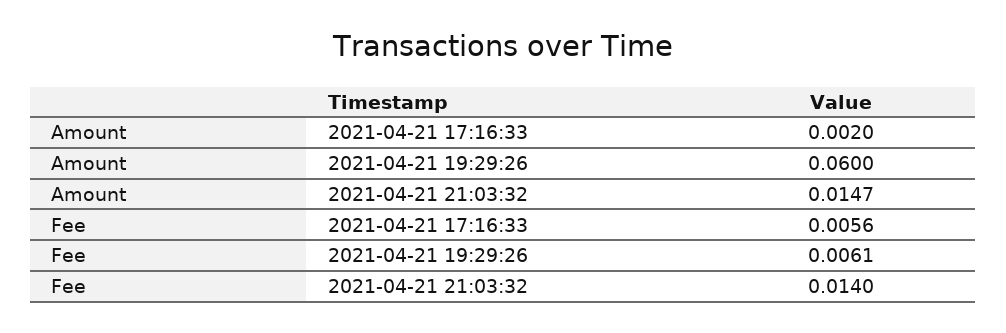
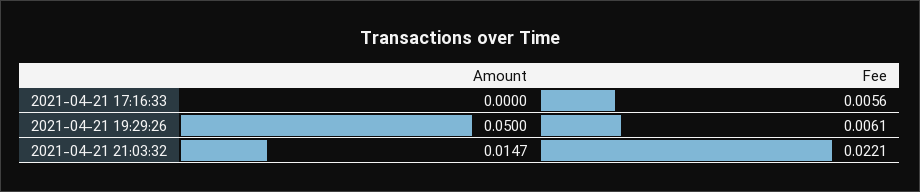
  {
    "Amount": {
-     "2021-04-21 17:16:33": 0.002,
+     "2021-04-21 17:16:33": 0,
-     "2021-04-21 19:29:26": 0.06,
+     "2021-04-21 19:29:26": 0.05,
      "2021-04-21 21:03:32": 0.0147
    },
    "Fee": {
      "2021-04-21 17:16:33": 0.0056,
      "2021-04-21 19:29:26": 0.0061,
-     "2021-04-21 21:03:32": 0.014
+     "2021-04-21 21:03:32": 0.0221
    }
  }

